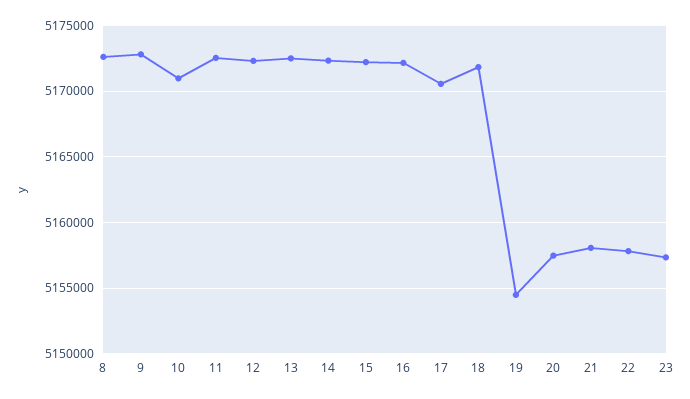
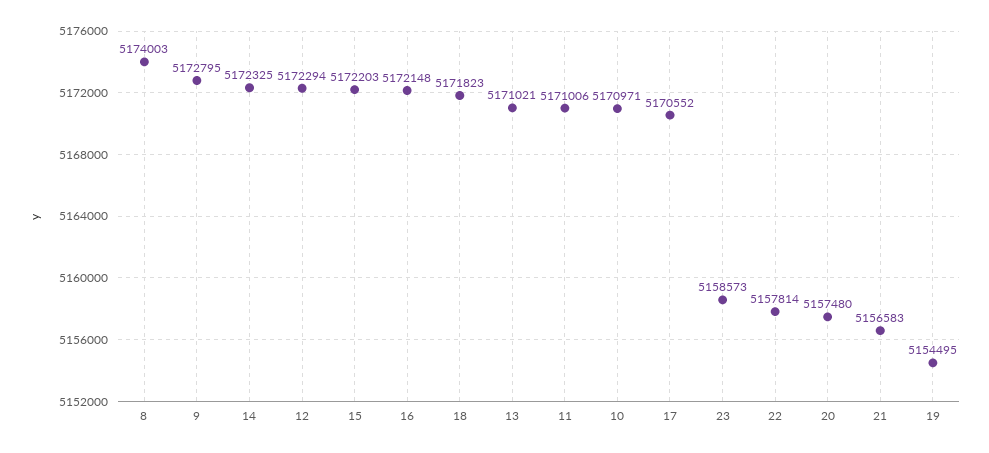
  {
-   "8": 5172500,
+   "8": 5174003,
    "9": 5172795,
    "10": 5170971,
-   "11": 5172500,
+   "11": 5171006,
    "12": 5172294,
-   "13": 5172500,
+   "13": 5171021,
    "14": 5172325,
    "15": 5172203,
    "16": 5172148,
    "17": 5170552,
    "18": 5171823,
    "19": 5154495,
    "20": 5157480,
-   "21": 5158000,
+   "21": 5156583,
    "22": 5157814,
-   "23": 5157500
+   "23": 5158573
  }

